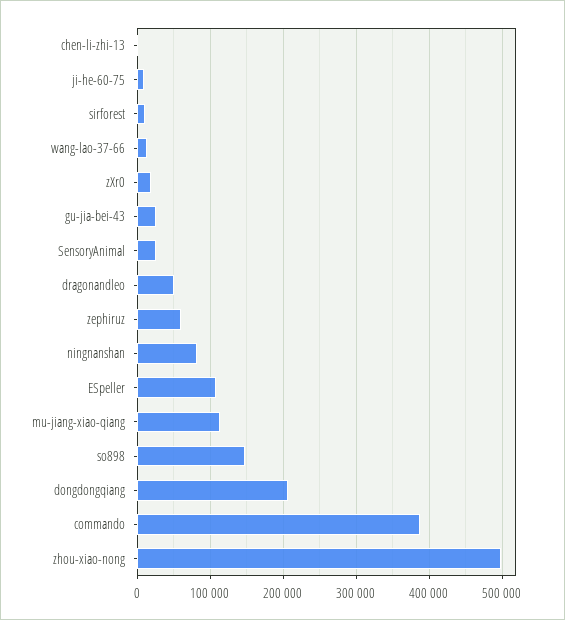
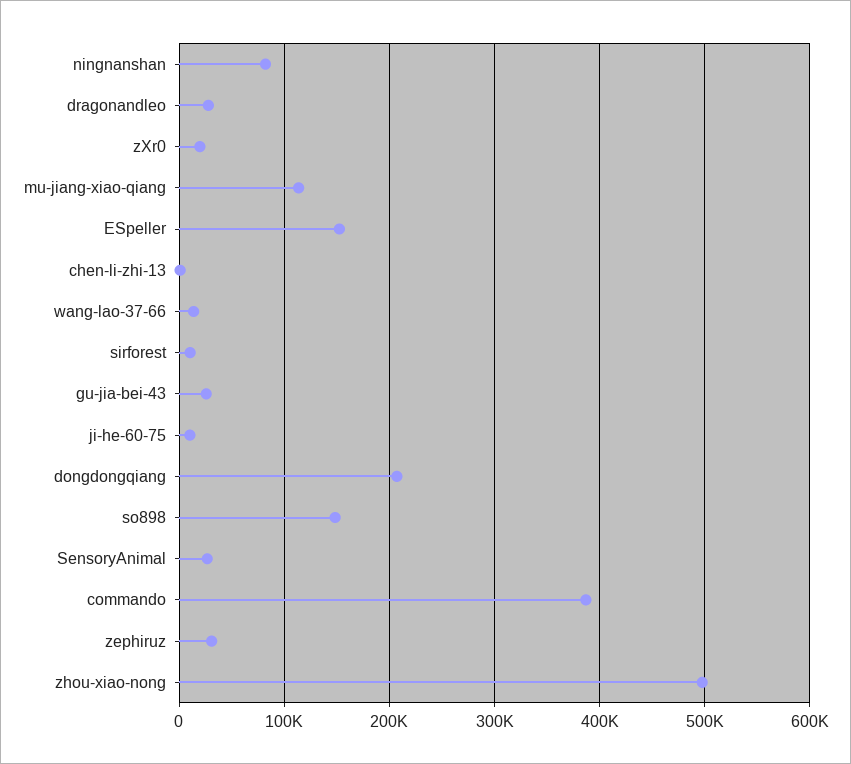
  {
    "chen-li-zhi-13": 0,
    "ji-he-60-75": 10000,
    "sirforest": 10000,
    "wang-lao-37-66": 10000,
    "zXr0": 20000,
    "gu-jia-bei-43": 30000,
    "SensoryAnimal": 30000,
-   "dragonandleo": 50000,
+   "dragonandleo": 30000,
-   "zephiruz": 60000,
+   "zephiruz": 30000,
    "ningnanshan": 80000,
-   "ESpeller": 110000,
+   "ESpeller": 150000,
    "mu-jiang-xiao-qiang": 110000,
    "so898": 150000,
    "dongdongqiang": 210000,
    "commando": 390000,
    "zhou-xiao-nong": 500000
  }

